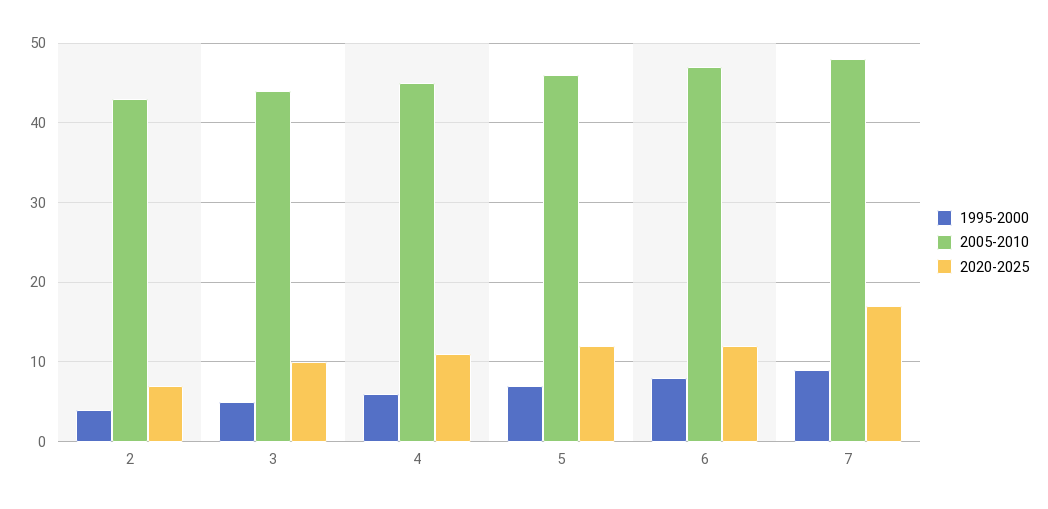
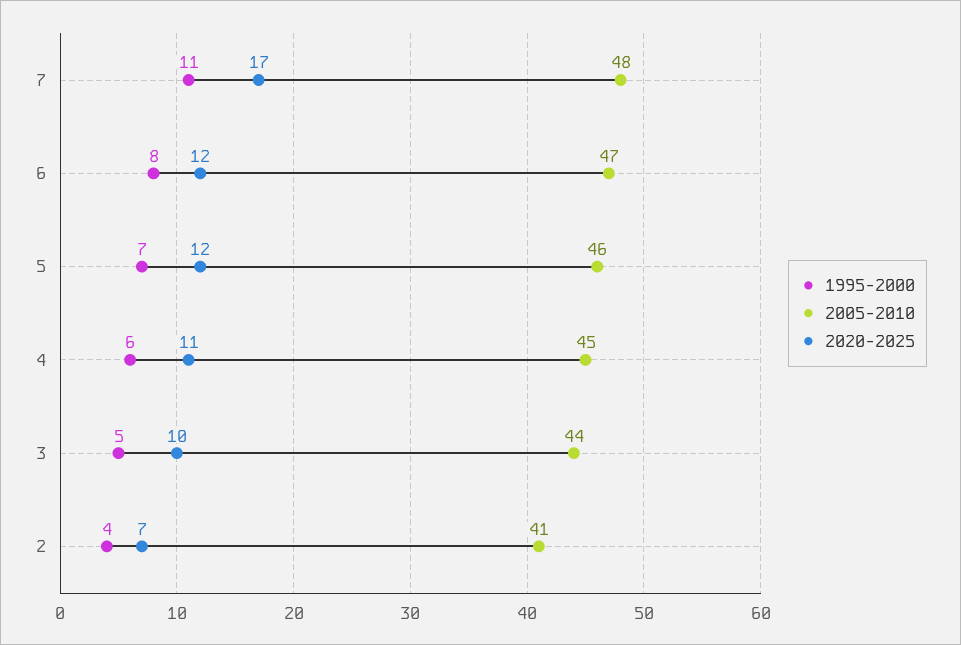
  {
    "1995-2000": {
      "2": 4,
      "3": 5,
      "4": 6,
      "5": 7,
      "6": 8,
-     "7": 9
+     "7": 11
    },
    "2005-2010": {
-     "2": 43,
+     "2": 41,
      "3": 44,
      "4": 45,
      "5": 46,
      "6": 47,
      "7": 48
    },
    "2020-2025": {
      "2": 7,
      "3": 10,
      "4": 11,
      "5": 12,
      "6": 12,
      "7": 17
    }
  }

